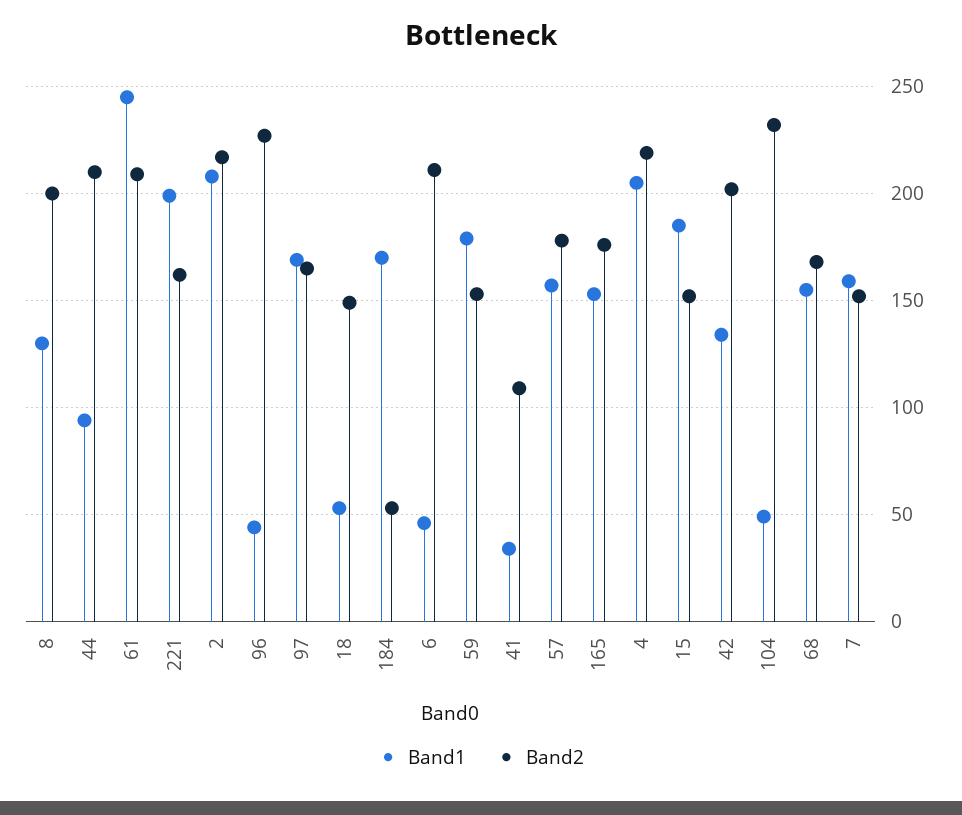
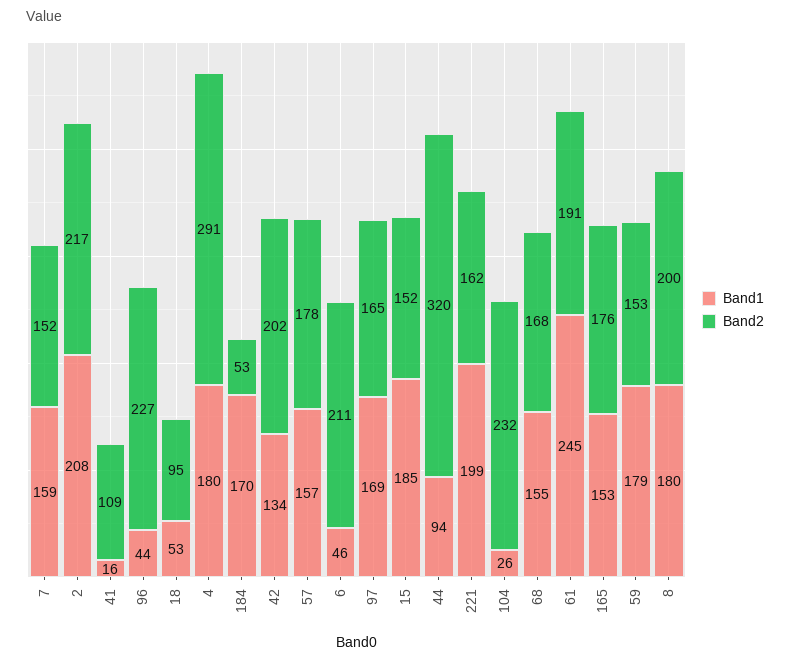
  {
    "Band1": {
-     "8": 130,
+     "8": 180,
      "44": 94,
      "61": 245,
      "221": 199,
      "2": 208,
      "96": 44,
      "97": 169,
      "18": 53,
      "184": 170,
      "6": 46,
      "59": 179,
-     "41": 35,
+     "41": 16,
      "57": 157,
      "165": 153,
-     "4": 205,
+     "4": 180,
      "15": 185,
      "42": 134,
-     "104": 50,
+     "104": 26,
      "68": 155,
      "7": 159
    },
    "Band2": {
      "8": 200,
-     "44": 210,
+     "44": 320,
-     "61": 210,
+     "61": 191,
      "221": 162,
      "2": 217,
      "96": 227,
      "97": 165,
-     "18": 150,
+     "18": 95,
      "184": 53,
      "6": 211,
      "59": 153,
      "41": 109,
      "57": 178,
      "165": 176,
-     "4": 220,
+     "4": 291,
      "15": 152,
      "42": 202,
      "104": 232,
      "68": 168,
      "7": 152
    }
  }

